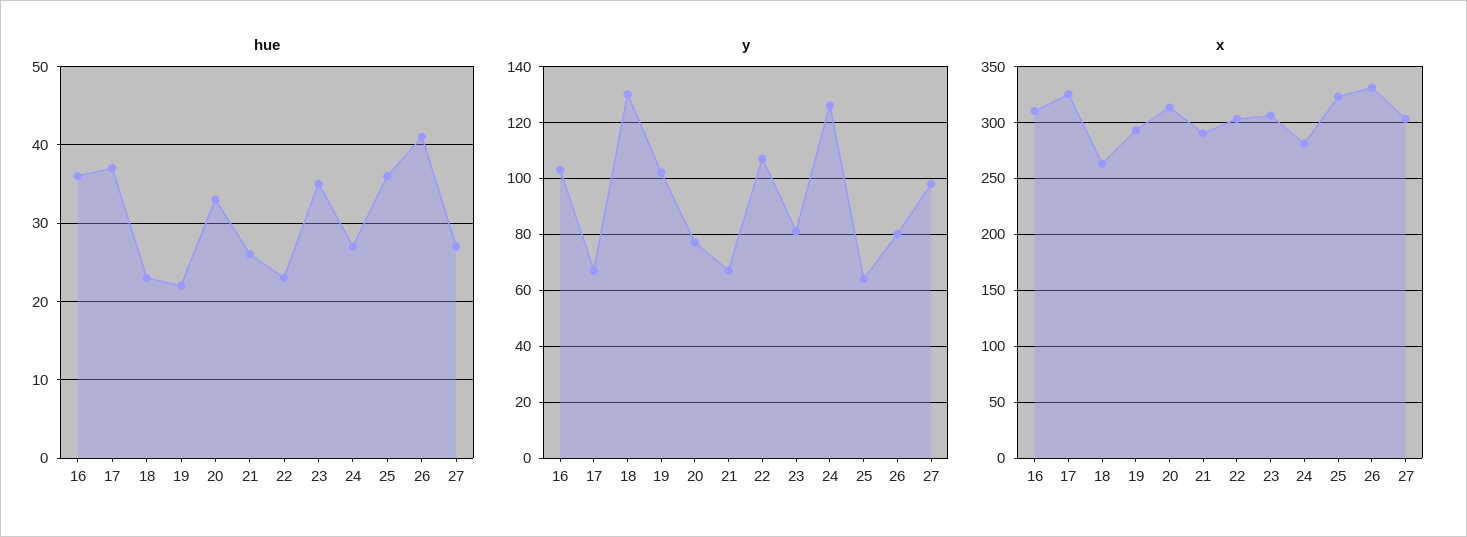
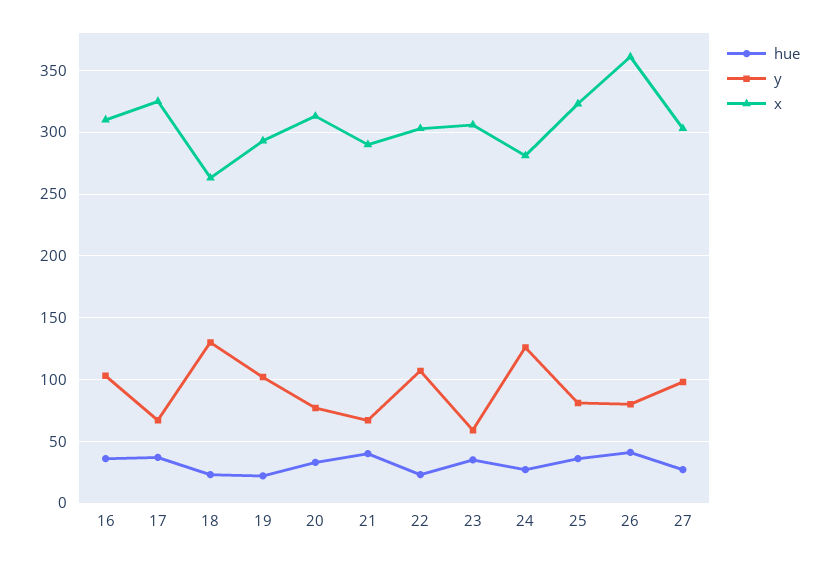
  {
    "hue": {
      "16": 36,
      "17": 37,
      "18": 23,
      "19": 22,
      "20": 33,
-     "21": 26,
+     "21": 40,
      "22": 23,
      "23": 35,
      "24": 27,
      "25": 36,
      "26": 41,
      "27": 27
    },
    "y": {
      "16": 105,
      "17": 65,
      "18": 130,
      "19": 100,
      "20": 75,
      "21": 65,
      "22": 105,
-     "23": 80,
+     "23": 60,
      "24": 125,
-     "25": 65,
+     "25": 80,
      "26": 80,
      "27": 100
    },
    "x": {
      "16": 310,
      "17": 325,
      "18": 265,
      "19": 295,
      "20": 315,
      "21": 290,
      "22": 305,
      "23": 305,
      "24": 280,
      "25": 325,
-     "26": 330,
+     "26": 360,
      "27": 305
    }
  }

